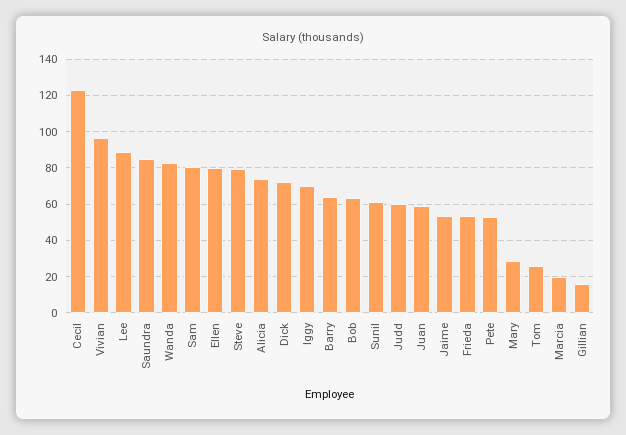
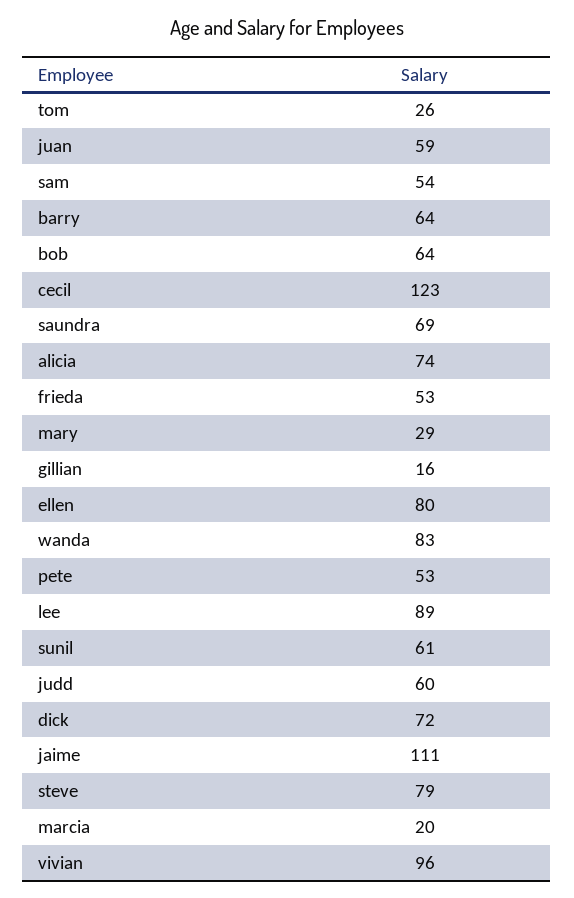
  {
    "Cecil": 123,
    "Vivian": 96,
    "Lee": 89,
-   "Saundra": 85,
+   "Saundra": 69,
    "Wanda": 83,
-   "Sam": 80,
+   "Sam": 54,
    "Ellen": 80,
    "Steve": 79,
    "Alicia": 74,
    "Dick": 72,
-   "Iggy": 70,
    "Barry": 64,
    "Bob": 64,
    "Sunil": 61,
    "Judd": 60,
    "Juan": 59,
-   "Jaime": 55,
+   "Jaime": 111,
    "Frieda": 53,
    "Pete": 53,
    "Mary": 29,
    "Tom": 26,
    "Marcia": 20,
    "Gillian": 16
  }

